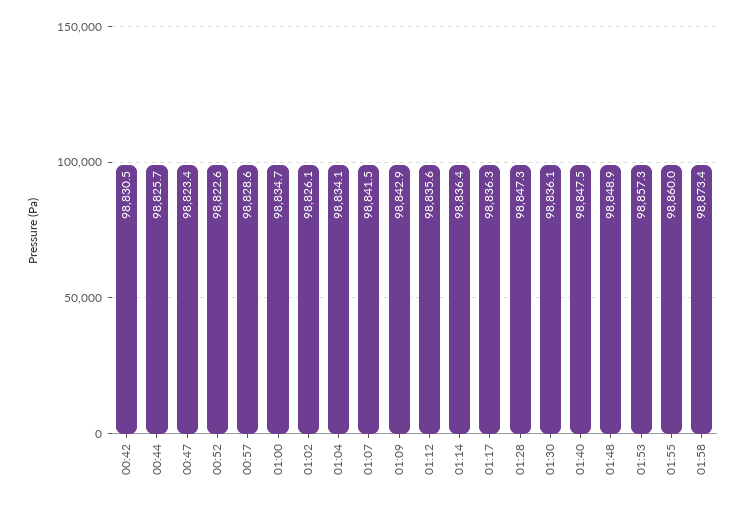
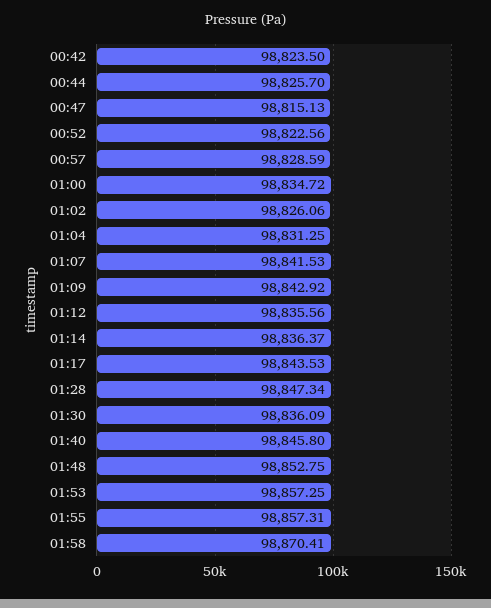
  {
-   "00:42": 98830.5,
+   "00:42": 98823.5,
    "00:44": 98825.7,
-   "00:47": 98823.4,
+   "00:47": 98815.13,
    "00:52": 98822.56,
    "00:57": 98828.59,
    "01:00": 98834.72,
    "01:02": 98826.06,
-   "01:04": 98834.1,
+   "01:04": 98831.25,
    "01:07": 98841.53,
    "01:09": 98842.92,
    "01:12": 98835.56,
    "01:14": 98836.37,
-   "01:17": 98836.3,
+   "01:17": 98843.53,
    "01:28": 98847.34,
    "01:30": 98836.09,
-   "01:40": 98847.5,
+   "01:40": 98845.8,
-   "01:48": 98848.9,
+   "01:48": 98852.75,
    "01:53": 98857.25,
-   "01:55": 98860,
+   "01:55": 98857.31,
-   "01:58": 98873.4
+   "01:58": 98870.41
  }

